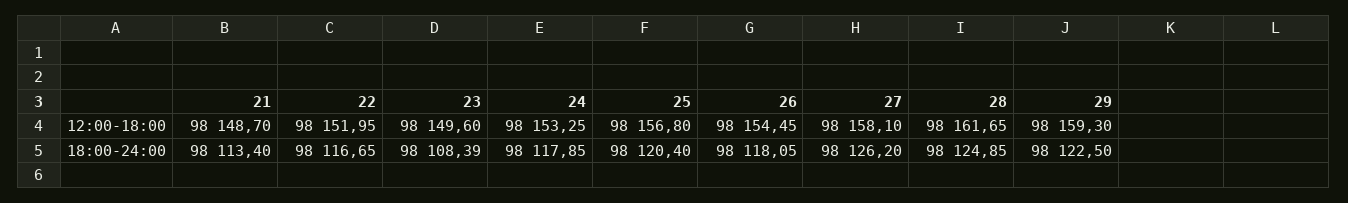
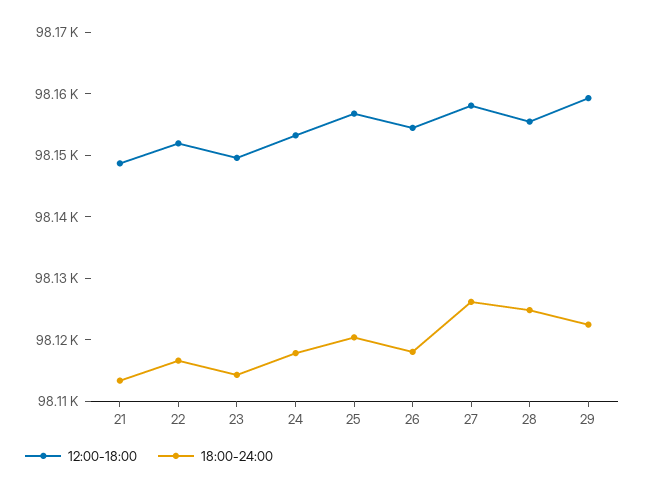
  {
    "12:00-18:00": {
      "21": 98148.7,
      "22": 98151.95,
      "23": 98149.6,
      "24": 98153.25,
      "25": 98156.8,
      "26": 98154.45,
      "27": 98158.1,
-     "28": 98161.65,
+     "28": 98156,
      "29": 98159.3
    },
    "18:00-24:00": {
      "21": 98113.4,
      "22": 98116.65,
-     "23": 98108.39,
+     "23": 98114,
      "24": 98117.85,
      "25": 98120.4,
      "26": 98118.05,
      "27": 98126.2,
      "28": 98124.85,
      "29": 98122.5
    }
  }

